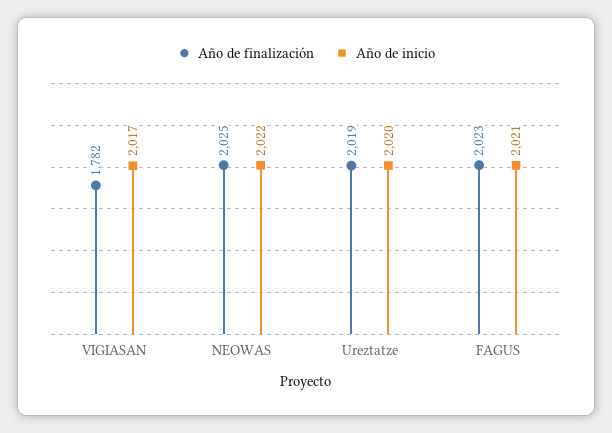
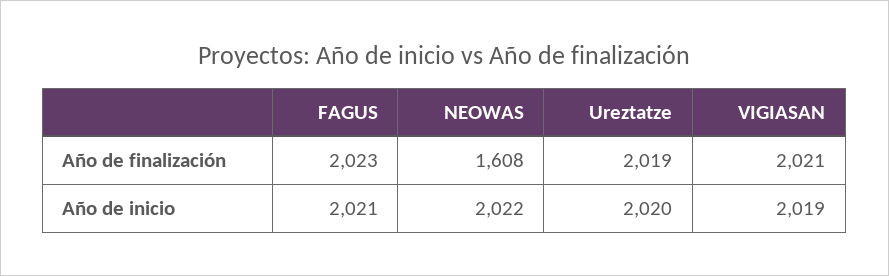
  {
    "Año de finalización": {
-     "VIGIASAN": 1782,
+     "VIGIASAN": 2021,
-     "NEOWAS": 2025,
+     "NEOWAS": 1608,
      "Ureztatze": 2019,
      "FAGUS": 2023
    },
    "Año de inicio": {
-     "VIGIASAN": 2017,
+     "VIGIASAN": 2019,
      "NEOWAS": 2022,
      "Ureztatze": 2020,
      "FAGUS": 2021
    }
  }

